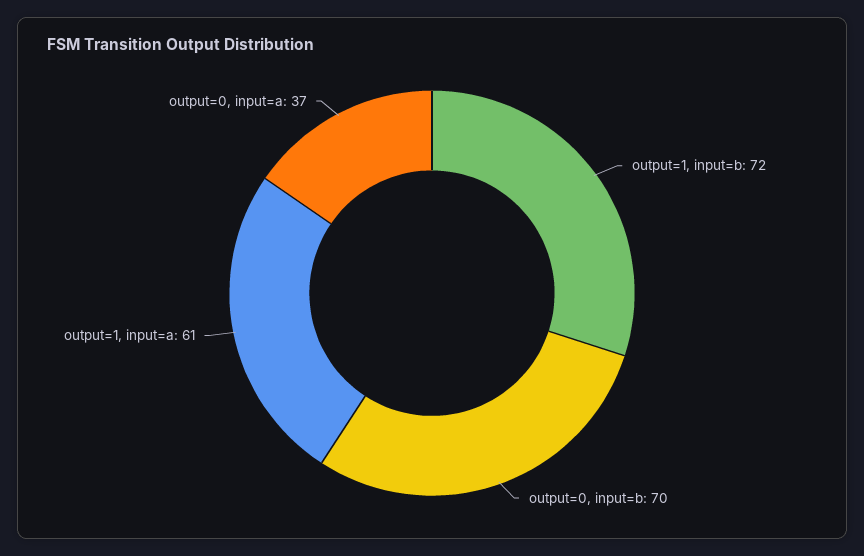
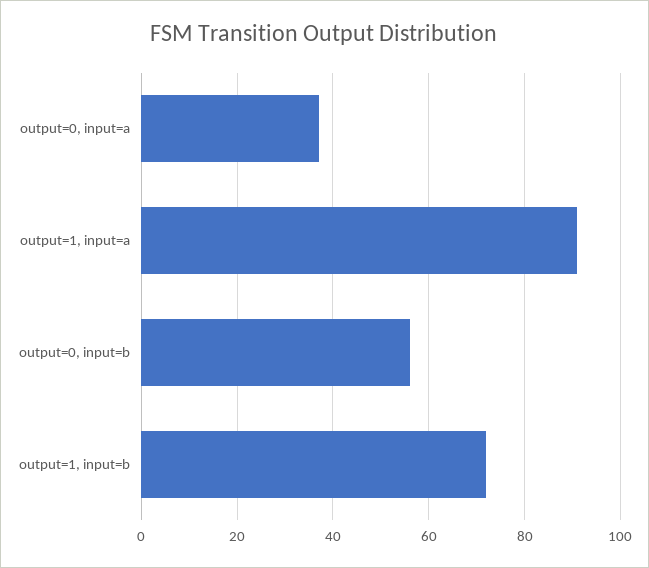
  {
    "output=1, input=b": 72,
-   "output=0, input=b": 70,
+   "output=0, input=b": 55,
-   "output=1, input=a": 61,
+   "output=1, input=a": 90,
    "output=0, input=a": 37
  }

